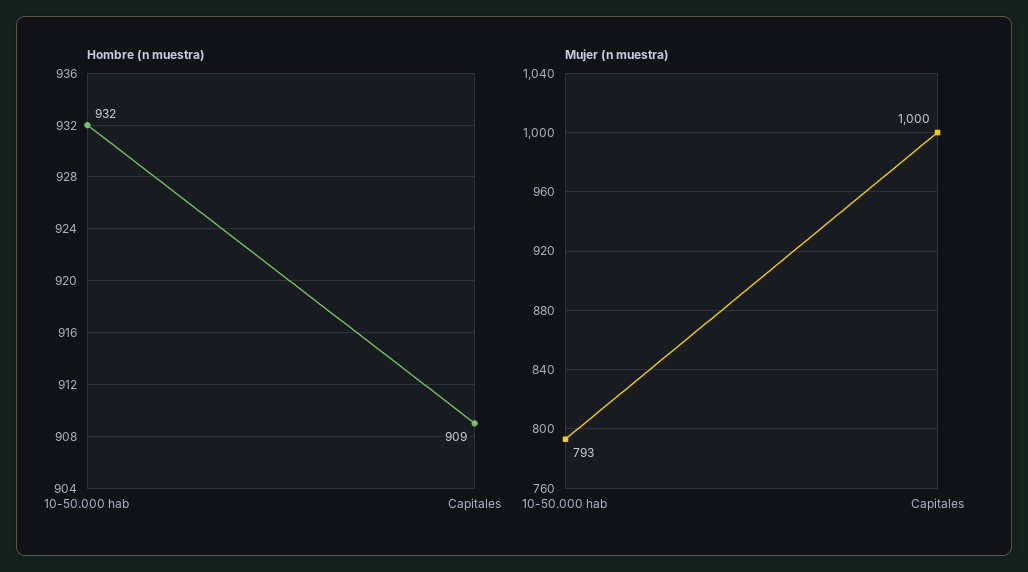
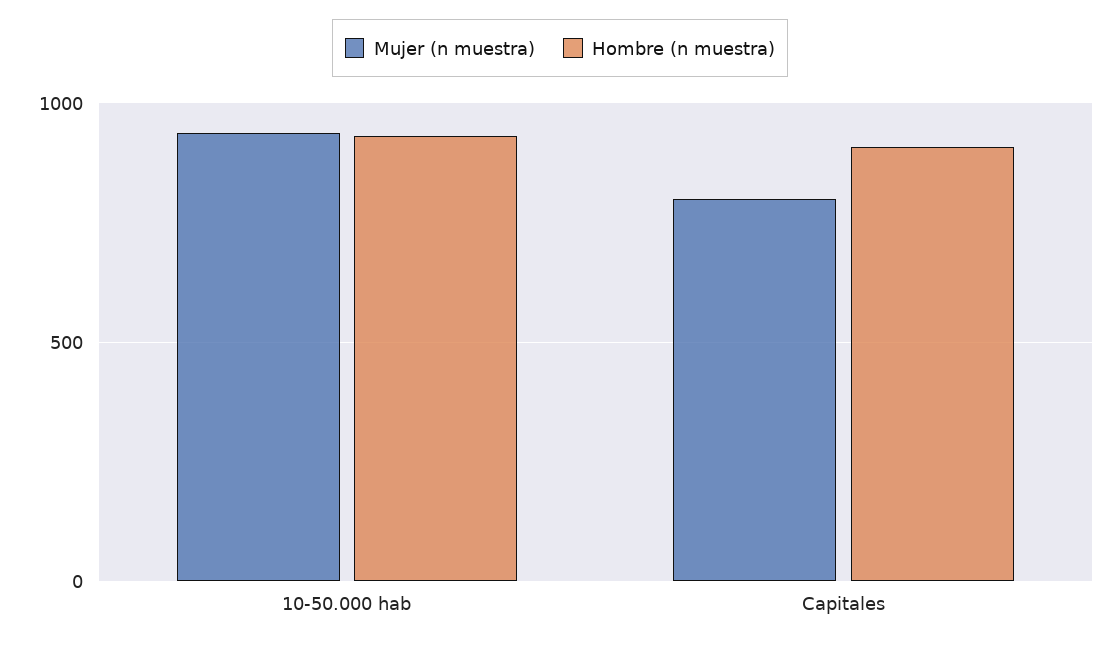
  {
    "Hombre (n muestra)": {
      "10-50.000 hab": 932,
      "Capitales": 909
    },
    "Mujer (n muestra)": {
-     "10-50.000 hab": 793,
+     "10-50.000 hab": 950,
-     "Capitales": 1000
+     "Capitales": 800
    }
  }

